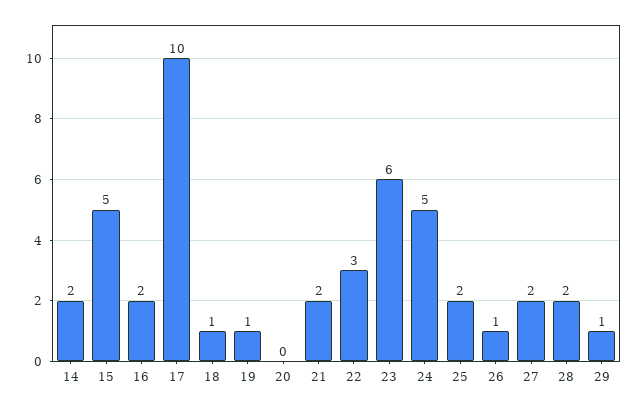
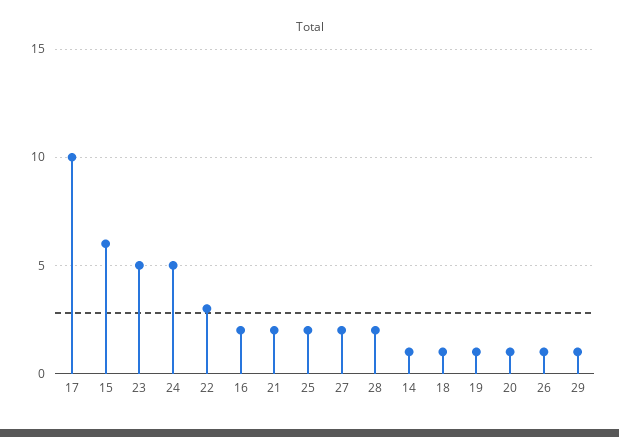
  {
-   "14": 2,
+   "14": 1,
-   "15": 5,
+   "15": 6,
    "16": 2,
    "17": 10,
    "18": 1,
    "19": 1,
-   "20": 0,
+   "20": 1,
    "21": 2,
    "22": 3,
-   "23": 6,
+   "23": 5,
    "24": 5,
    "25": 2,
    "26": 1,
    "27": 2,
    "28": 2,
    "29": 1
  }

